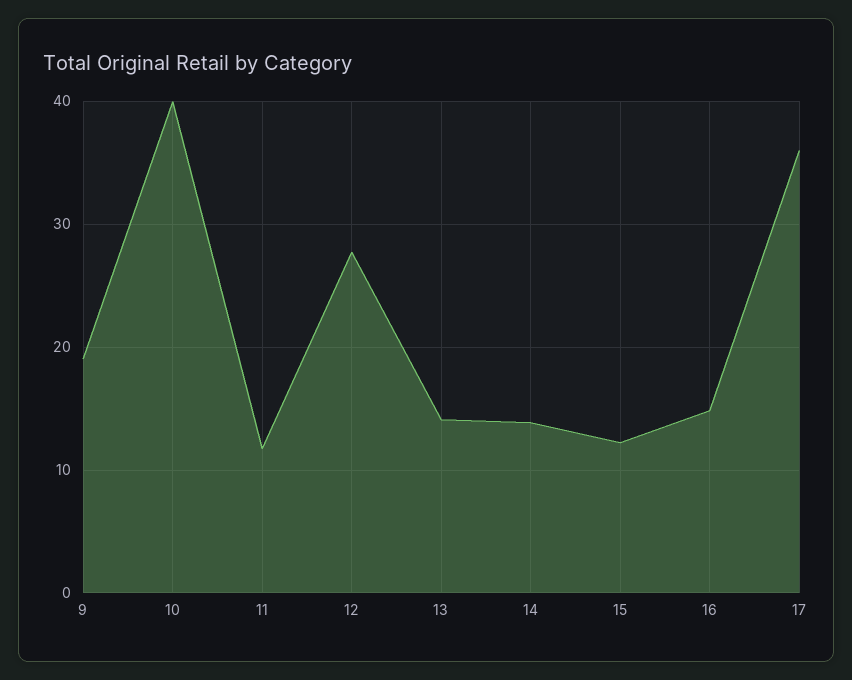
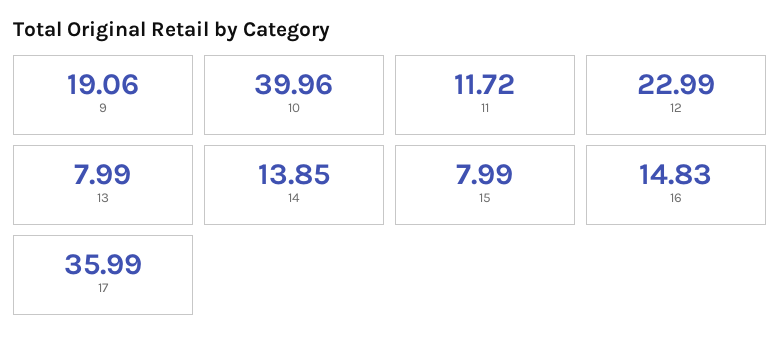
  {
    "9": 19.06,
    "10": 39.96,
    "11": 11.72,
-   "12": 28,
+   "12": 22.99,
-   "13": 14,
+   "13": 7.99,
    "14": 13.85,
-   "15": 12,
+   "15": 7.99,
    "16": 14.83,
    "17": 35.99
  }

